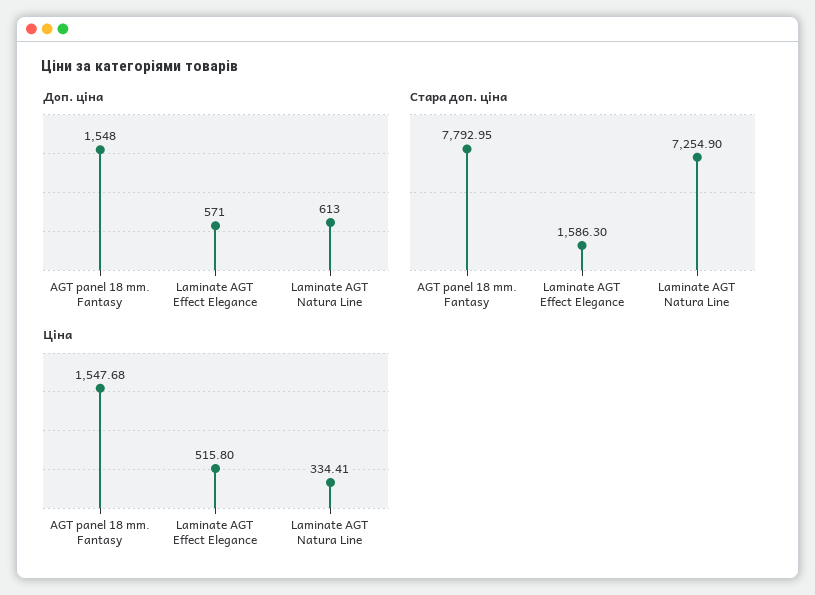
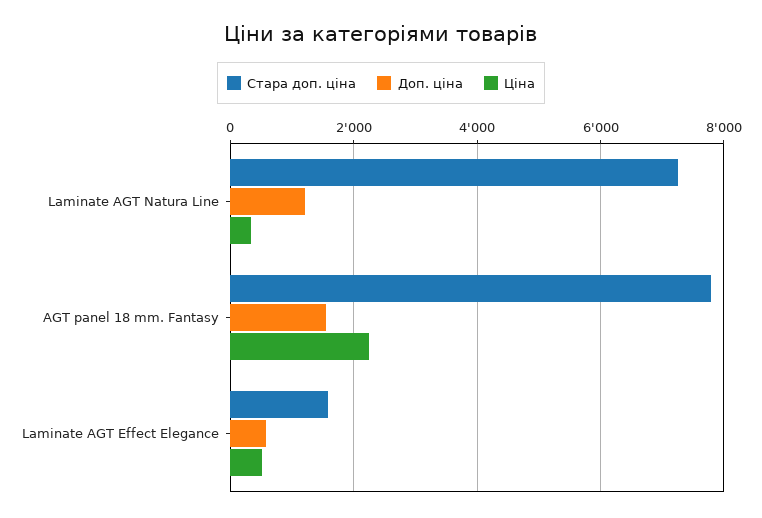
  {
    "Доп. ціна": {
      "AGT panel 18 mm. Fantasy": 1548,
      "Laminate AGT Effect Elegance": 571,
-     "Laminate AGT Natura Line": 613
+     "Laminate AGT Natura Line": 1200
    },
    "Стара доп. ціна": {
      "AGT panel 18 mm. Fantasy": 7792.95,
      "Laminate AGT Effect Elegance": 1586.3,
      "Laminate AGT Natura Line": 7254.9
    },
    "Ціна": {
-     "AGT panel 18 mm. Fantasy": 1547.68,
+     "AGT panel 18 mm. Fantasy": 2200,
      "Laminate AGT Effect Elegance": 515.8,
      "Laminate AGT Natura Line": 334.41
    }
  }

